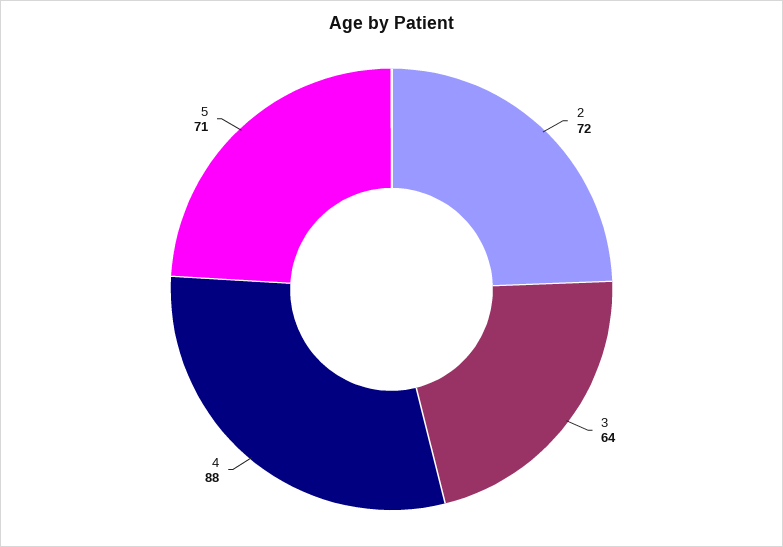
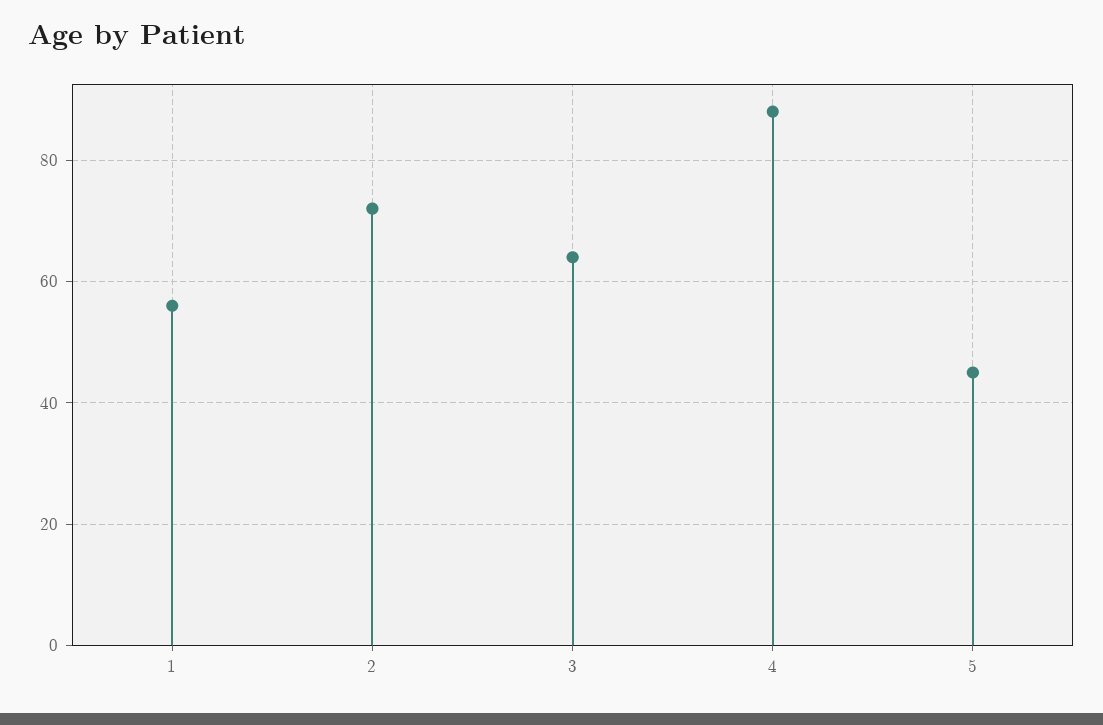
  {
    "2": 72,
    "3": 64,
    "4": 88,
-   "5": 71
+   "5": 45,
+   "1": 55
  }

